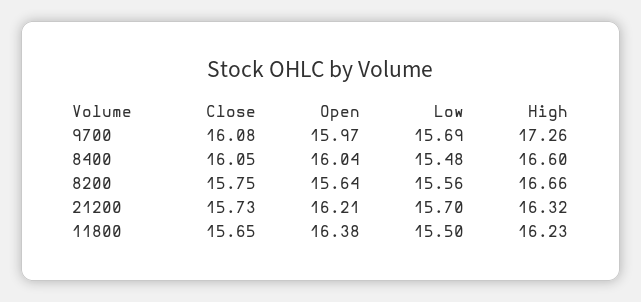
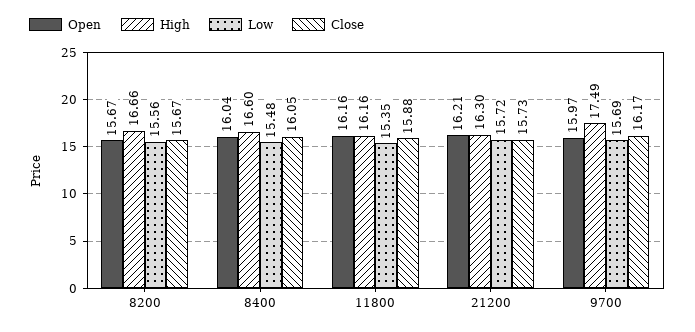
  {
    "Close": {
-     "9700": 16.08,
+     "9700": 16.17,
      "8400": 16.05,
-     "8200": 15.75,
+     "8200": 15.67,
      "21200": 15.73,
-     "11800": 15.65
+     "11800": 15.88
    },
    "Open": {
      "9700": 15.97,
      "8400": 16.04,
-     "8200": 15.64,
+     "8200": 15.67,
      "21200": 16.21,
-     "11800": 16.38
+     "11800": 16.16
    },
    "Low": {
      "9700": 15.69,
      "8400": 15.48,
      "8200": 15.56,
-     "21200": 15.7,
+     "21200": 15.72,
-     "11800": 15.5
+     "11800": 15.35
    },
    "High": {
-     "9700": 17.26,
+     "9700": 17.49,
      "8400": 16.6,
      "8200": 16.66,
-     "21200": 16.32,
+     "21200": 16.3,
-     "11800": 16.23
+     "11800": 16.16
    }
  }

